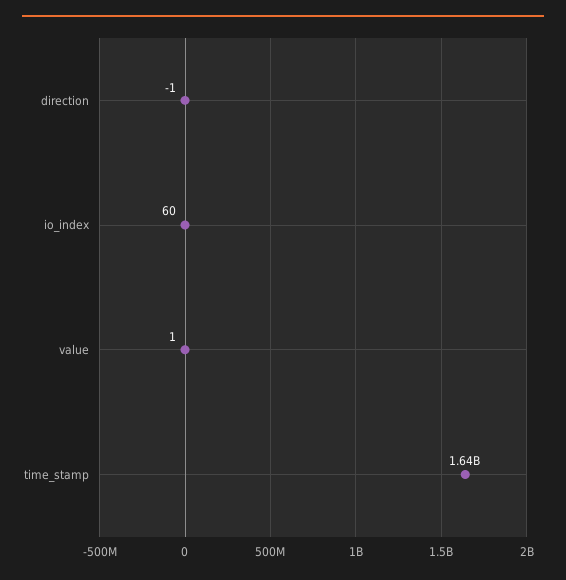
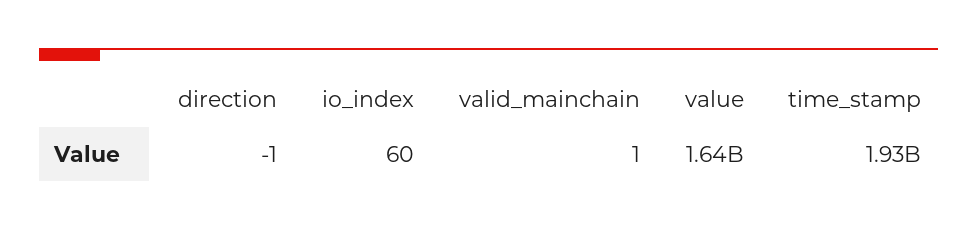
  {
    "direction": -1,
    "io_index": 60,
-   "value": 1,
+   "value": 1640000000,
-   "time_stamp": 1640000000
+   "time_stamp": 1930000000,
+   "valid_mainchain": 1
  }

